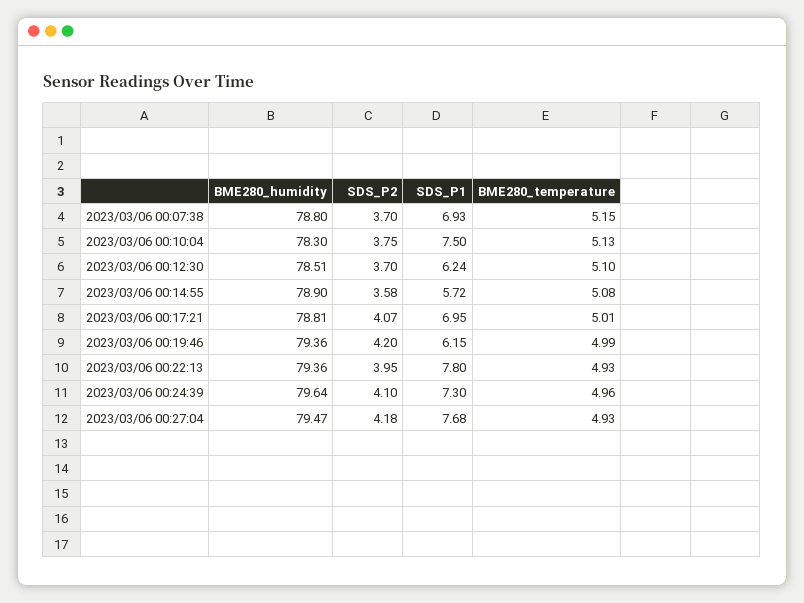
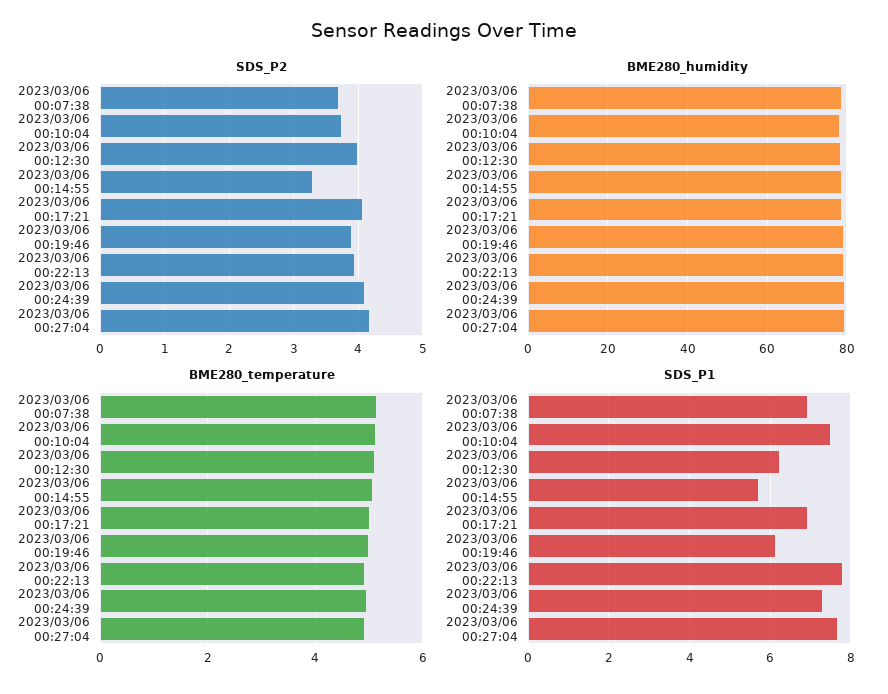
  {
    "BME280_humidity": {
      "2023/03/06 00:07:38": 78.8,
      "2023/03/06 00:10:04": 78.3,
      "2023/03/06 00:12:30": 78.51,
      "2023/03/06 00:14:55": 78.9,
      "2023/03/06 00:17:21": 78.81,
      "2023/03/06 00:19:46": 79.36,
      "2023/03/06 00:22:13": 79.36,
      "2023/03/06 00:24:39": 79.64,
      "2023/03/06 00:27:04": 79.47
    },
    "SDS_P2": {
      "2023/03/06 00:07:38": 3.7,
      "2023/03/06 00:10:04": 3.75,
-     "2023/03/06 00:12:30": 3.7,
+     "2023/03/06 00:12:30": 4,
-     "2023/03/06 00:14:55": 3.58,
+     "2023/03/06 00:14:55": 3.3,
      "2023/03/06 00:17:21": 4.07,
-     "2023/03/06 00:19:46": 4.2,
+     "2023/03/06 00:19:46": 3.9,
      "2023/03/06 00:22:13": 3.95,
      "2023/03/06 00:24:39": 4.1,
      "2023/03/06 00:27:04": 4.18
    },
    "SDS_P1": {
      "2023/03/06 00:07:38": 6.93,
      "2023/03/06 00:10:04": 7.5,
      "2023/03/06 00:12:30": 6.24,
      "2023/03/06 00:14:55": 5.72,
      "2023/03/06 00:17:21": 6.95,
      "2023/03/06 00:19:46": 6.15,
      "2023/03/06 00:22:13": 7.8,
      "2023/03/06 00:24:39": 7.3,
      "2023/03/06 00:27:04": 7.68
    },
    "BME280_temperature": {
      "2023/03/06 00:07:38": 5.15,
      "2023/03/06 00:10:04": 5.13,
      "2023/03/06 00:12:30": 5.1,
      "2023/03/06 00:14:55": 5.08,
      "2023/03/06 00:17:21": 5.01,
      "2023/03/06 00:19:46": 4.99,
      "2023/03/06 00:22:13": 4.93,
      "2023/03/06 00:24:39": 4.96,
      "2023/03/06 00:27:04": 4.93
    }
  }

